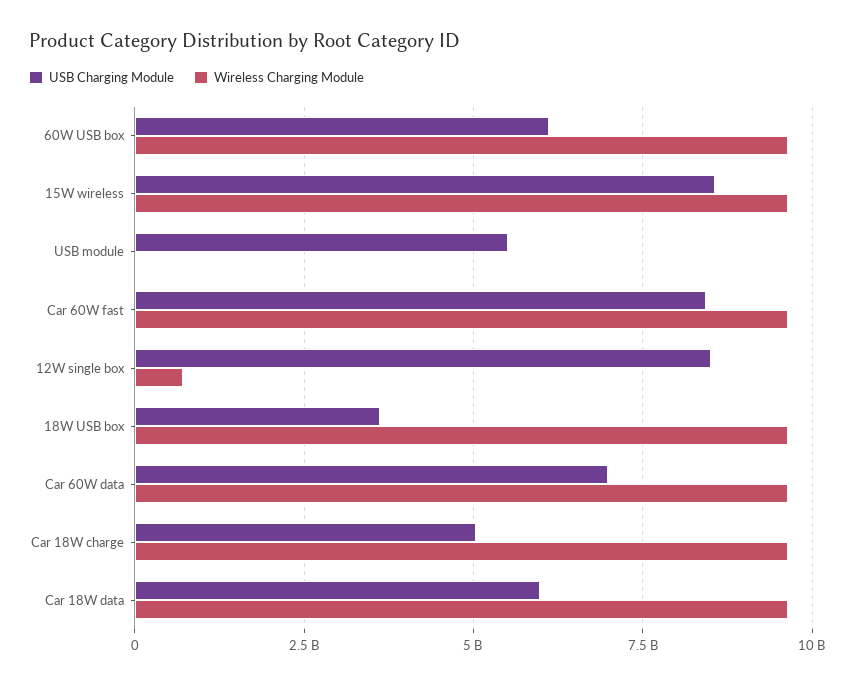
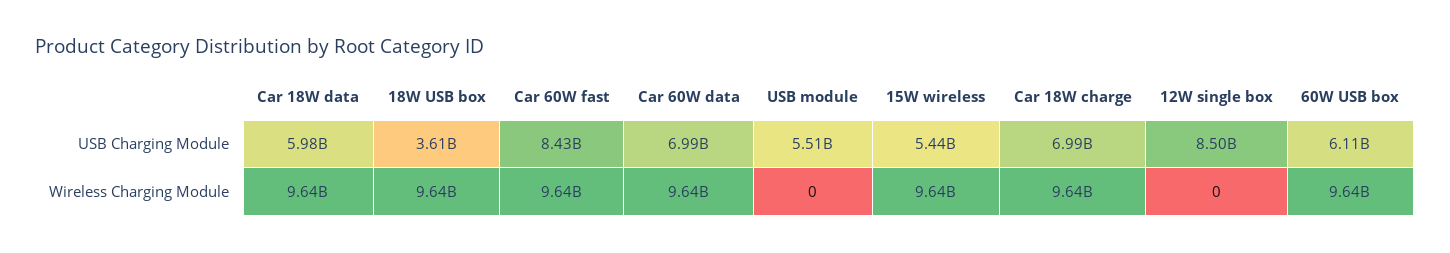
  {
    "USB Charging Module": {
      "60W USB box": 6110000000,
-     "15W wireless": 8500000000,
+     "15W wireless": 5440000000,
      "USB module": 5510000000,
      "Car 60W fast": 8430000000,
      "12W single box": 8500000000,
      "18W USB box": 3610000000,
      "Car 60W data": 6990000000,
-     "Car 18W charge": 5000000000,
+     "Car 18W charge": 6990000000,
      "Car 18W data": 5980000000
    },
    "Wireless Charging Module": {
      "60W USB box": 9640000000,
      "15W wireless": 9640000000,
      "USB module": 0,
      "Car 60W fast": 9640000000,
-     "12W single box": 750000000,
+     "12W single box": 0,
      "18W USB box": 9640000000,
      "Car 60W data": 9640000000,
      "Car 18W charge": 9640000000,
      "Car 18W data": 9640000000
    }
  }

